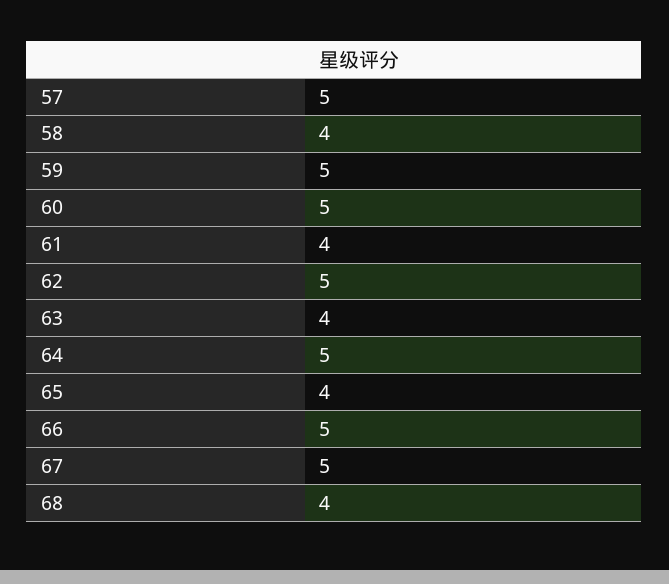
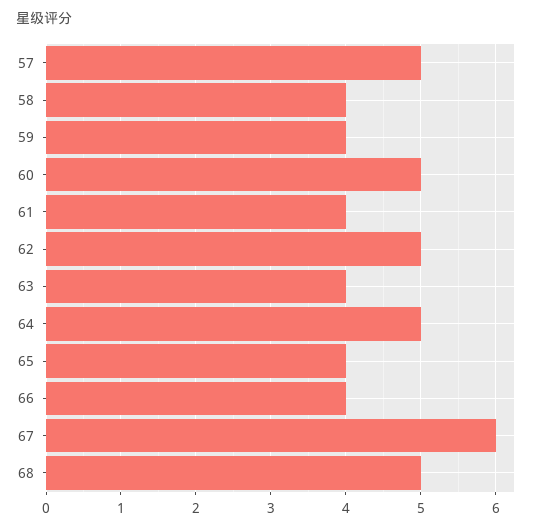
  {
    "57": 5,
    "58": 4,
-   "59": 5,
+   "59": 4,
    "60": 5,
    "61": 4,
    "62": 5,
    "63": 4,
    "64": 5,
    "65": 4,
-   "66": 5,
+   "66": 4,
-   "67": 5,
+   "67": 6,
-   "68": 4
+   "68": 5
  }

